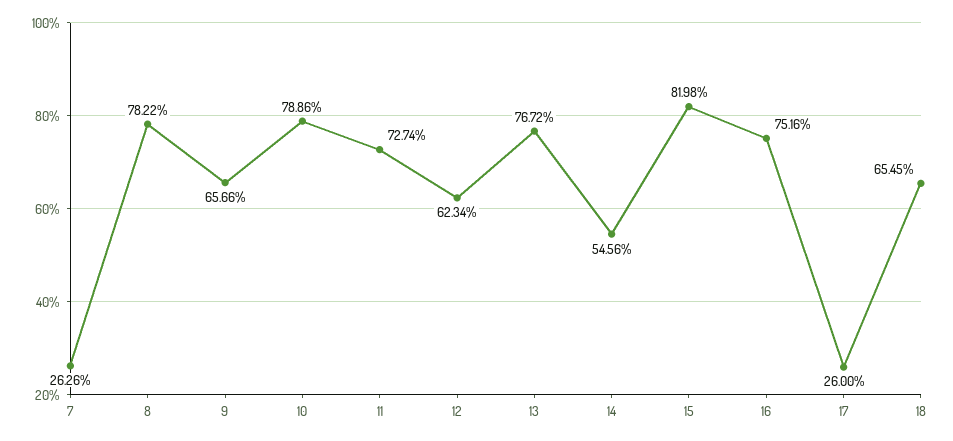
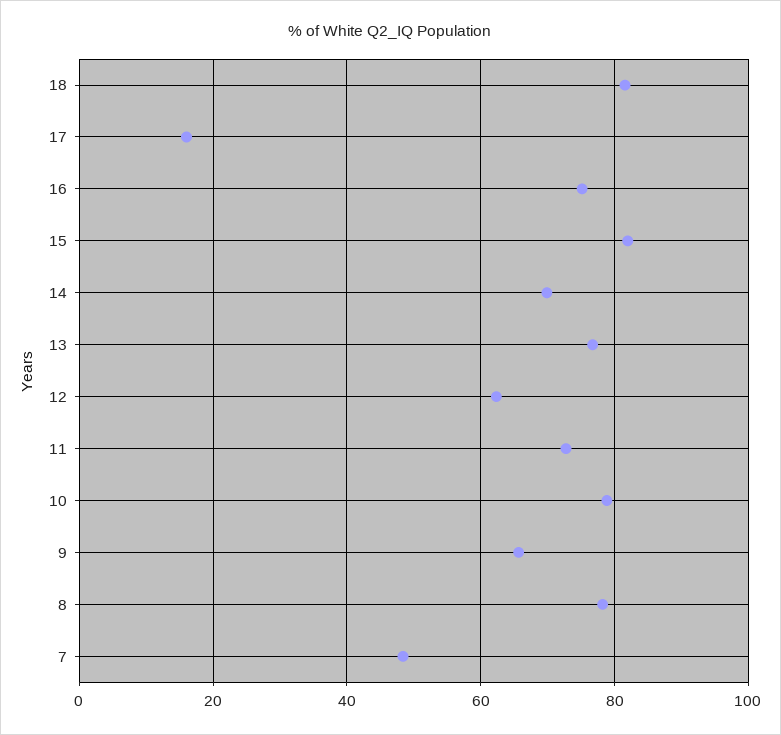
  {
-   "7": 26.26,
+   "7": 48,
    "8": 78.22,
    "9": 65.66,
    "10": 78.86,
    "11": 72.74,
    "12": 62.34,
    "13": 76.72,
-   "14": 54.56,
+   "14": 70,
    "15": 81.98,
    "16": 75.16,
-   "17": 26,
+   "17": 16,
-   "18": 65.45
+   "18": 82
  }

